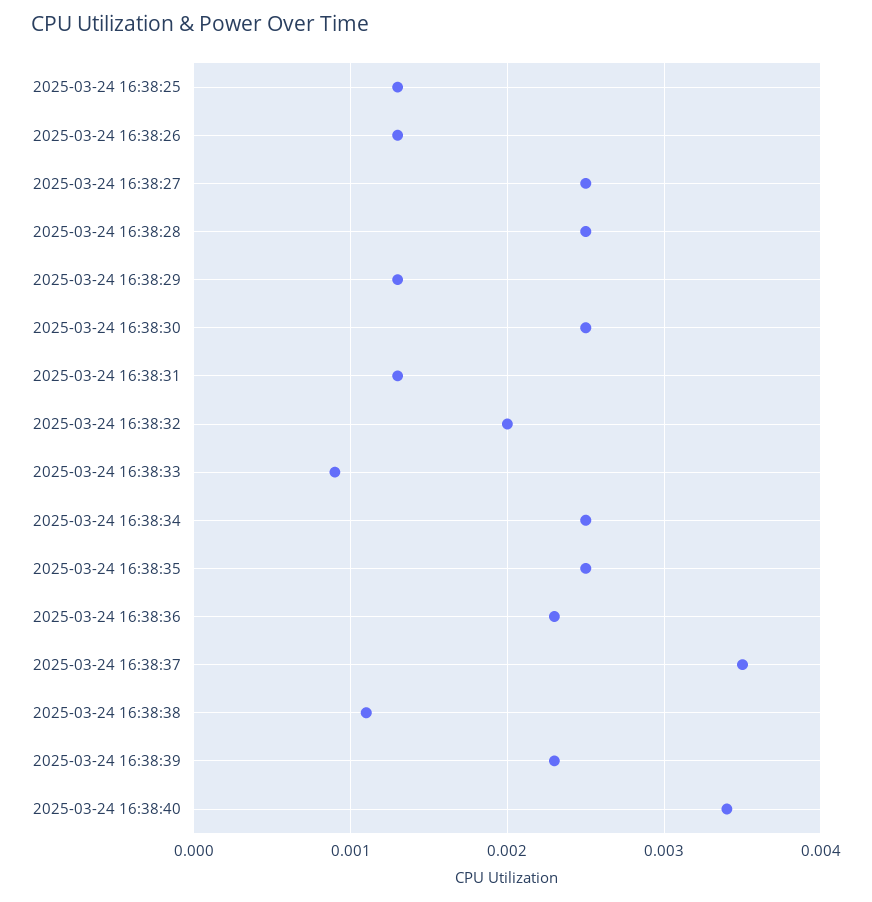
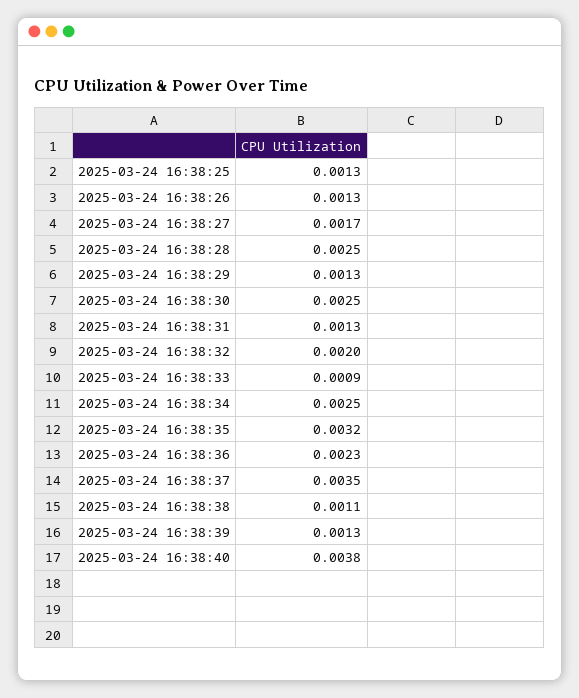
  {
    "2025-03-24 16:38:25": 0.0013,
    "2025-03-24 16:38:26": 0.0013,
-   "2025-03-24 16:38:27": 0.0025,
+   "2025-03-24 16:38:27": 0.0017,
    "2025-03-24 16:38:28": 0.0025,
    "2025-03-24 16:38:29": 0.0013,
    "2025-03-24 16:38:30": 0.0025,
    "2025-03-24 16:38:31": 0.0013,
    "2025-03-24 16:38:32": 0.002,
    "2025-03-24 16:38:33": 0.0009,
    "2025-03-24 16:38:34": 0.0025,
-   "2025-03-24 16:38:35": 0.0025,
+   "2025-03-24 16:38:35": 0.0032,
    "2025-03-24 16:38:36": 0.0023,
    "2025-03-24 16:38:37": 0.0035,
    "2025-03-24 16:38:38": 0.0011,
-   "2025-03-24 16:38:39": 0.0023,
+   "2025-03-24 16:38:39": 0.0013,
-   "2025-03-24 16:38:40": 0.0034
+   "2025-03-24 16:38:40": 0.0038
  }

